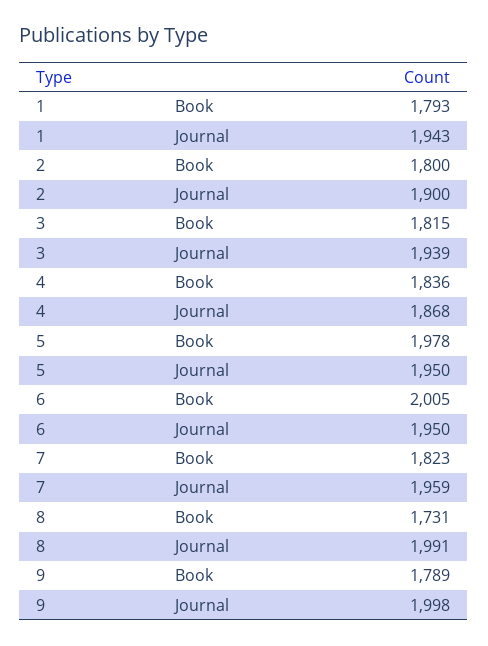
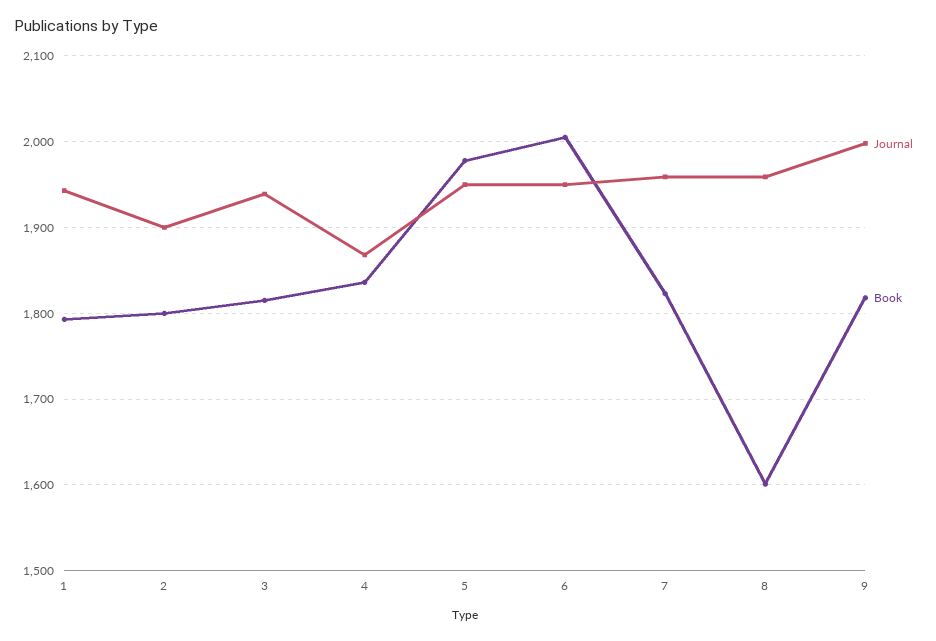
  {
    "Book": {
      "1": 1793,
      "2": 1800,
      "3": 1815,
      "4": 1836,
      "5": 1978,
      "6": 2005,
      "7": 1823,
-     "8": 1731,
+     "8": 1600,
-     "9": 1789
+     "9": 1820
    },
    "Journal": {
      "1": 1943,
      "2": 1900,
      "3": 1939,
      "4": 1868,
      "5": 1950,
      "6": 1950,
      "7": 1959,
-     "8": 1991,
+     "8": 1960,
      "9": 1998
    }
  }

